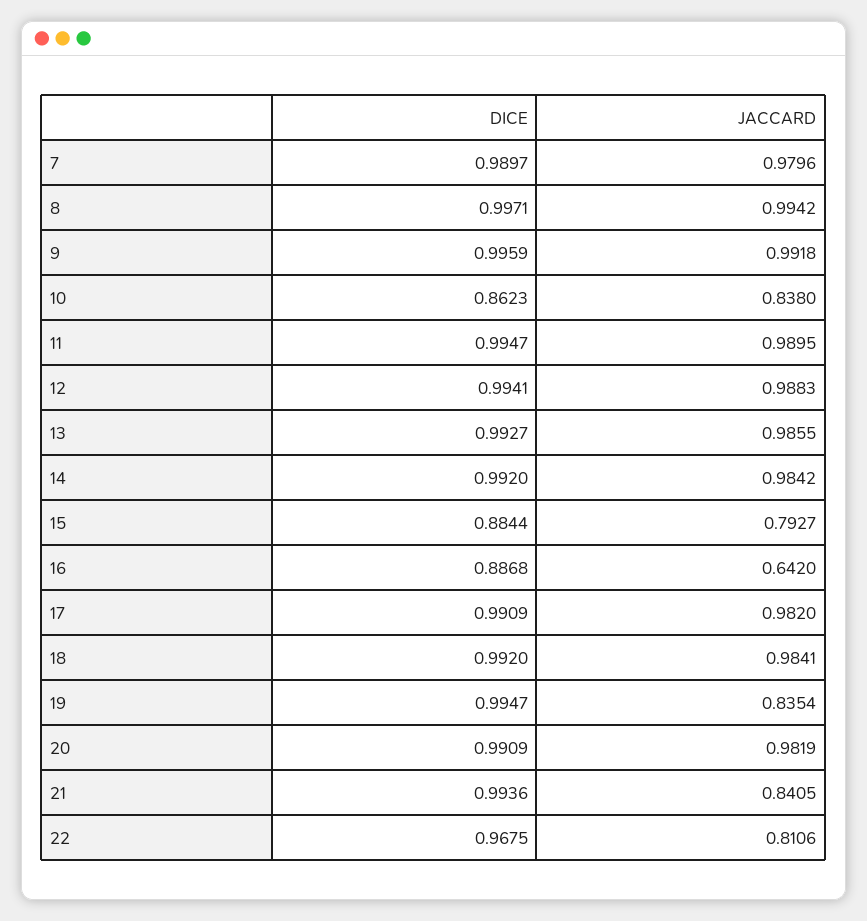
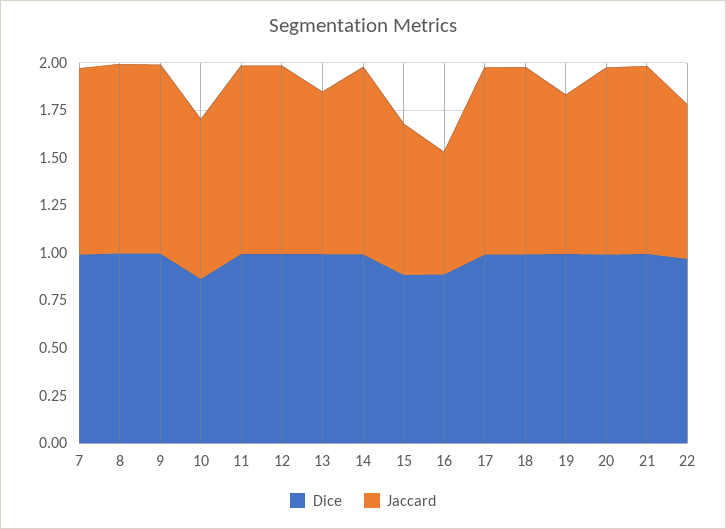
  {
    "DICE": {
      "7": 0.9897,
      "8": 0.9971,
      "9": 0.9959,
      "10": 0.8623,
      "11": 0.9947,
      "12": 0.9941,
      "13": 0.9927,
      "14": 0.992,
      "15": 0.8844,
      "16": 0.8868,
      "17": 0.9909,
      "18": 0.992,
      "19": 0.9947,
      "20": 0.9909,
      "21": 0.9936,
      "22": 0.9675
    },
    "JACCARD": {
      "7": 0.9796,
      "8": 0.9942,
      "9": 0.9918,
      "10": 0.838,
      "11": 0.9895,
      "12": 0.9883,
-     "13": 0.9855,
+     "13": 0.85,
      "14": 0.9842,
      "15": 0.7927,
      "16": 0.642,
      "17": 0.982,
      "18": 0.9841,
      "19": 0.8354,
      "20": 0.9819,
-     "21": 0.8405,
+     "21": 1,
      "22": 0.8106
    }
  }

